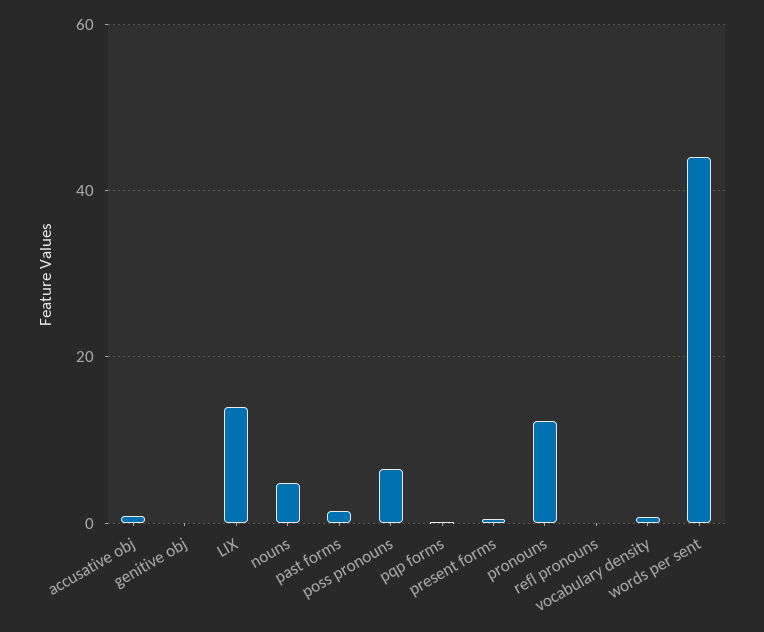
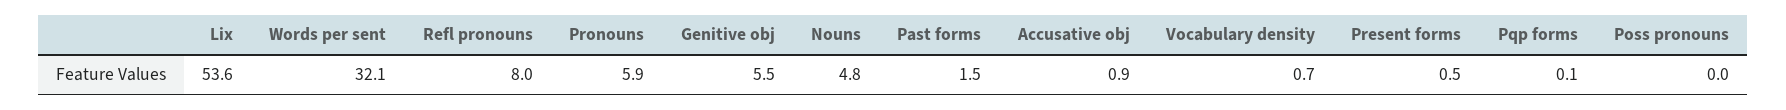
  {
    "accusative obj": 0.9,
-   "genitive obj": 0,
+   "genitive obj": 5.5,
-   "LIX": 14,
+   "LIX": 53.6,
    "nouns": 4.8,
    "past forms": 1.5,
-   "poss pronouns": 6,
+   "poss pronouns": 0,
    "pqp forms": 0.1,
    "present forms": 0.5,
-   "pronouns": 12,
+   "pronouns": 5.9,
-   "refl pronouns": 0,
+   "refl pronouns": 8,
    "vocabulary density": 0.7,
-   "words per sent": 44
+   "words per sent": 32.1
  }

